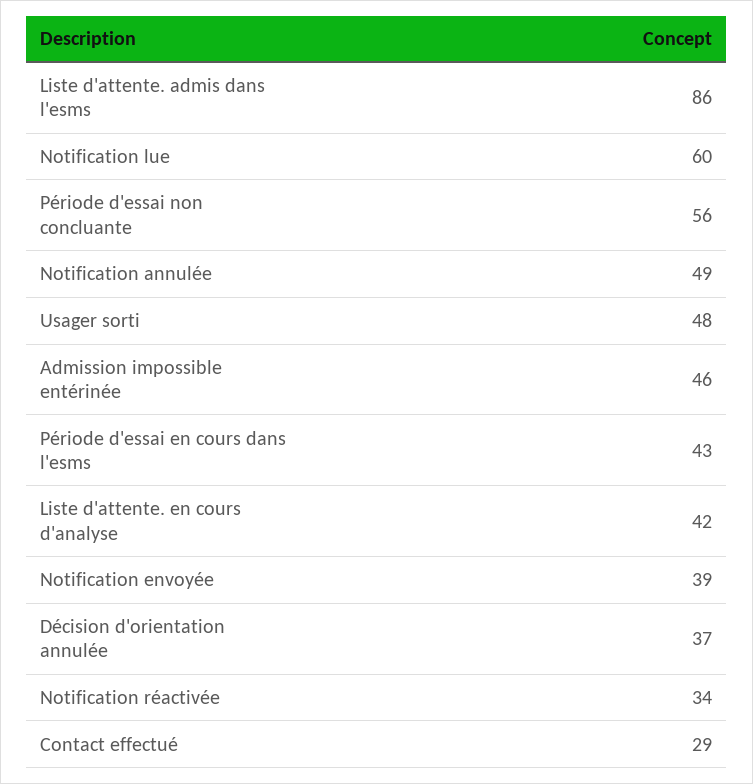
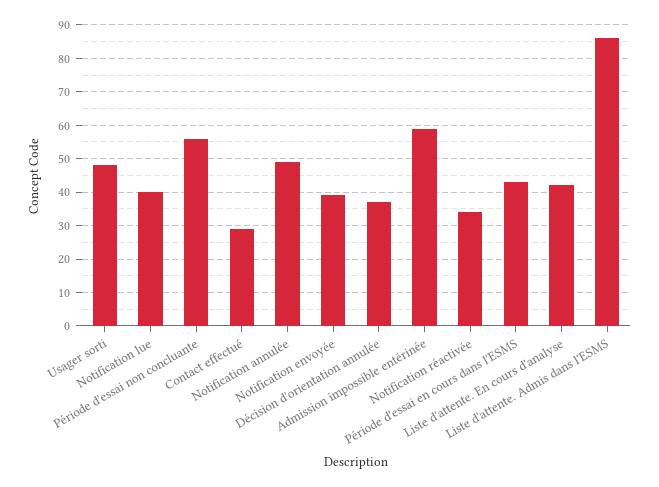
  {
    "Liste d'attente. admis dans l'esms": 86,
-   "Notification lue": 60,
+   "Notification lue": 40,
    "Période d'essai non concluante": 56,
    "Notification annulée": 49,
    "Usager sorti": 48,
-   "Admission impossible entérinée": 46,
+   "Admission impossible entérinée": 60,
    "Période d'essai en cours dans l'esms": 43,
    "Liste d'attente. en cours d'analyse": 42,
    "Notification envoyée": 39,
    "Décision d'orientation annulée": 37,
    "Notification réactivée": 34,
    "Contact effectué": 29
  }

